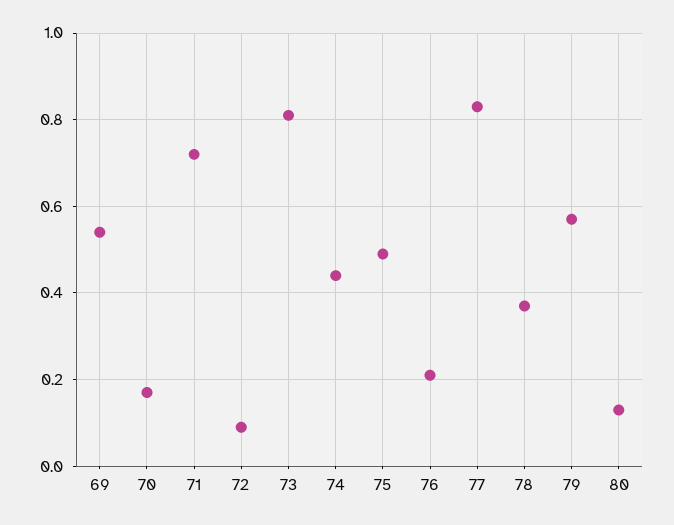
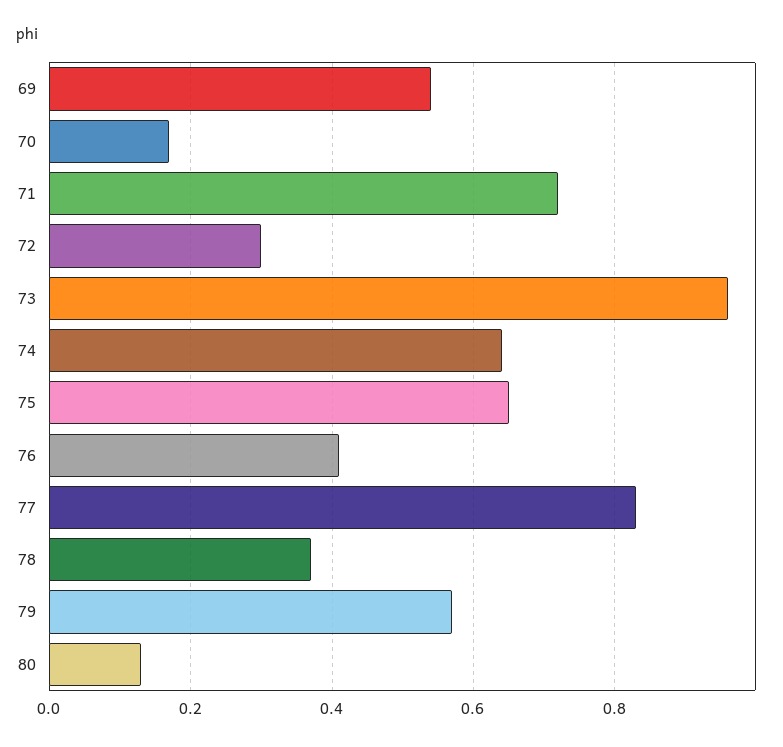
  {
    "69": 0.55,
    "70": 0.15,
    "71": 0.7,
-   "72": 0.1,
+   "72": 0.3,
-   "73": 0.8,
+   "73": 0.95,
-   "74": 0.45,
+   "74": 0.65,
-   "75": 0.5,
+   "75": 0.65,
-   "76": 0.2,
+   "76": 0.4,
    "77": 0.85,
    "78": 0.35,
    "79": 0.55,
    "80": 0.15
  }

